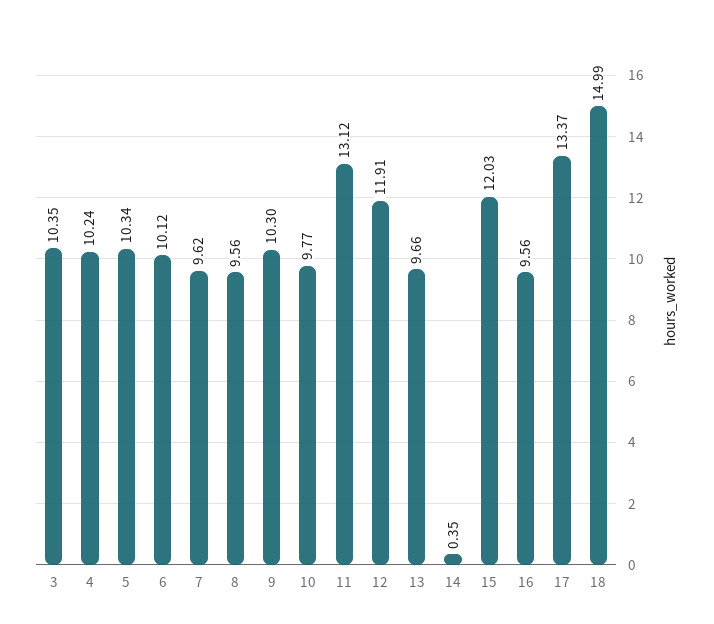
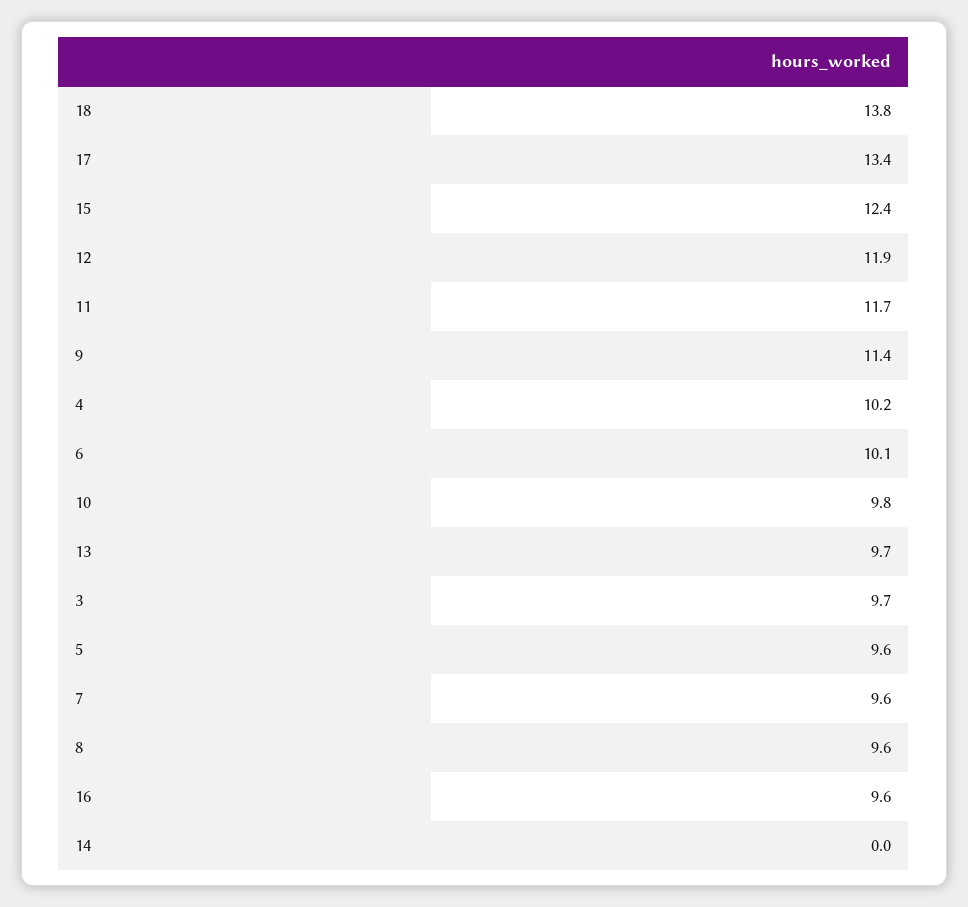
  {
-   "3": 10.35,
+   "3": 9.7,
    "4": 10.24,
-   "5": 10.34,
+   "5": 9.6,
    "6": 10.12,
    "7": 9.62,
    "8": 9.56,
-   "9": 10.3,
+   "9": 11.4,
    "10": 9.77,
-   "11": 13.12,
+   "11": 11.7,
    "12": 11.91,
    "13": 9.66,
-   "14": 0.35,
+   "14": 0,
-   "15": 12.03,
+   "15": 12.4,
    "16": 9.56,
    "17": 13.37,
-   "18": 14.99
+   "18": 13.8
  }

